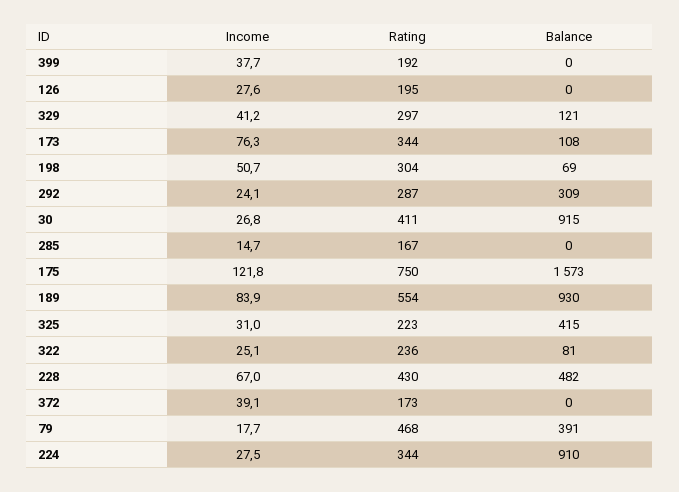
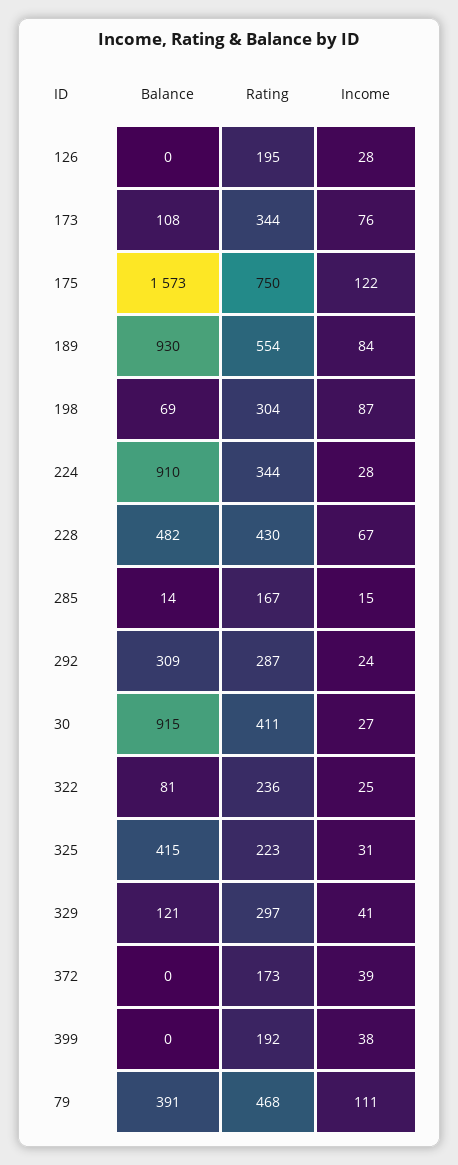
  {
    "Income": {
      "399": 37.7,
      "126": 27.6,
      "329": 41.2,
      "173": 76.3,
-     "198": 50.7,
+     "198": 87,
      "292": 24.1,
      "30": 26.8,
      "285": 14.7,
      "175": 121.8,
      "189": 83.9,
      "325": 31,
      "322": 25.1,
      "228": 67,
      "372": 39.1,
-     "79": 17.7,
+     "79": 111,
      "224": 27.5
    },
    "Rating": {
      "399": 192,
      "126": 195,
      "329": 297,
      "173": 344,
      "198": 304,
      "292": 287,
      "30": 411,
      "285": 167,
      "175": 750,
      "189": 554,
      "325": 223,
      "322": 236,
      "228": 430,
      "372": 173,
      "79": 468,
      "224": 344
    },
    "Balance": {
      "399": 0,
      "126": 0,
      "329": 121,
      "173": 108,
      "198": 69,
      "292": 309,
      "30": 915,
-     "285": 0,
+     "285": 14,
      "175": 1573,
      "189": 930,
      "325": 415,
      "322": 81,
      "228": 482,
      "372": 0,
      "79": 391,
      "224": 910
    }
  }

